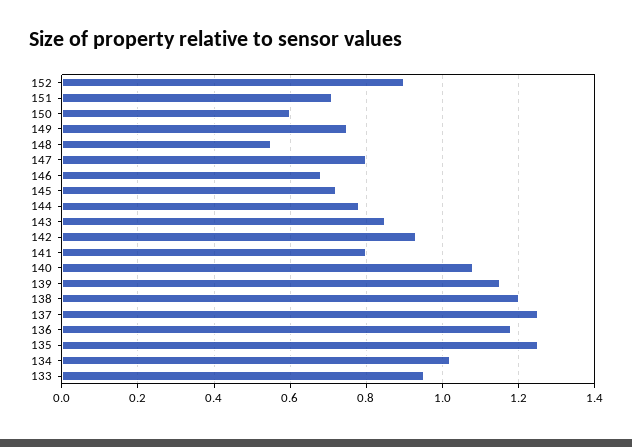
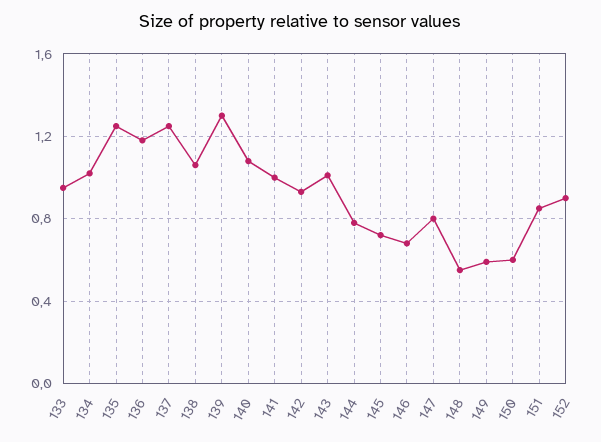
  {
    "152": 0.9,
-   "151": 0.7,
+   "151": 0.85,
    "150": 0.6,
-   "149": 0.75,
+   "149": 0.6,
    "148": 0.55,
    "147": 0.8,
    "146": 0.7,
    "145": 0.7,
    "144": 0.8,
-   "143": 0.85,
+   "143": 1,
    "142": 0.95,
-   "141": 0.8,
+   "141": 1,
    "140": 1.1,
-   "139": 1.15,
+   "139": 1.3,
-   "138": 1.2,
+   "138": 1.05,
    "137": 1.25,
    "136": 1.2,
    "135": 1.25,
    "134": 1,
    "133": 0.95
  }

